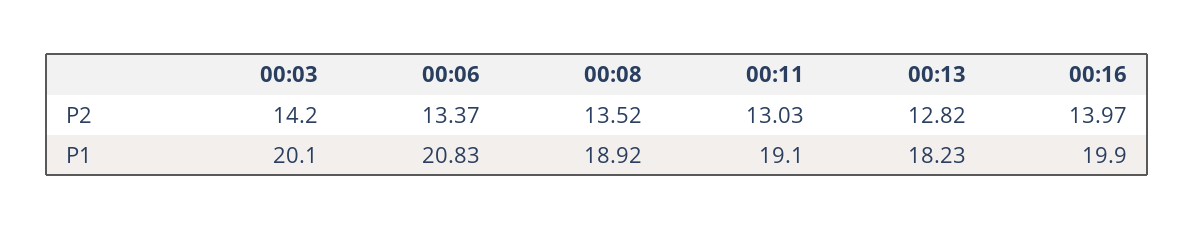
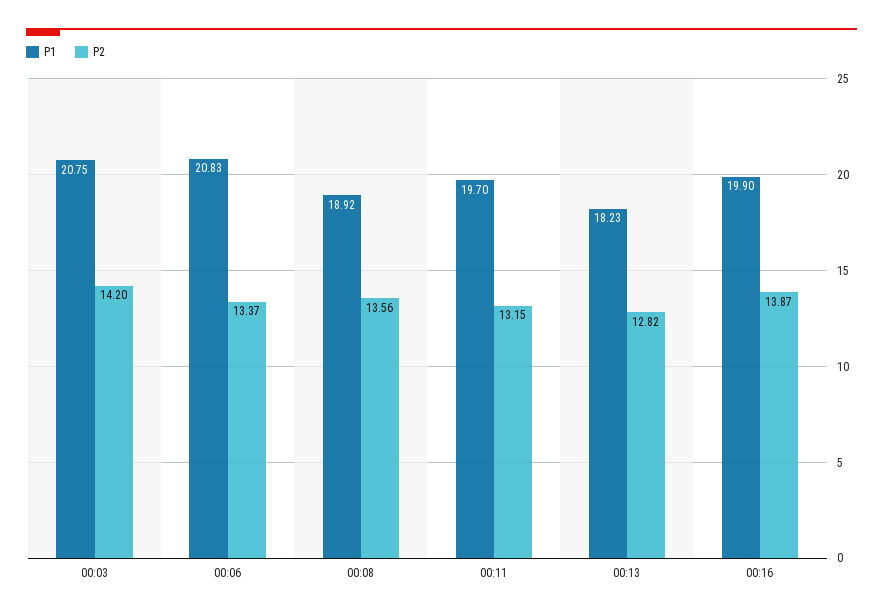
  {
    "P2": {
      "00:03": 14.2,
      "00:06": 13.37,
-     "00:08": 13.52,
+     "00:08": 13.56,
-     "00:11": 13.03,
+     "00:11": 13.15,
      "00:13": 12.82,
-     "00:16": 13.97
+     "00:16": 13.87
    },
    "P1": {
-     "00:03": 20.1,
+     "00:03": 20.75,
      "00:06": 20.83,
      "00:08": 18.92,
-     "00:11": 19.1,
+     "00:11": 19.7,
      "00:13": 18.23,
      "00:16": 19.9
    }
  }

